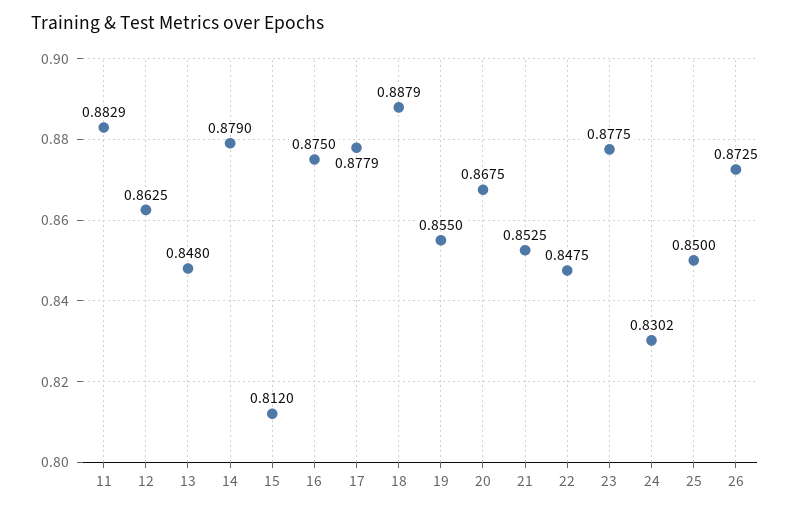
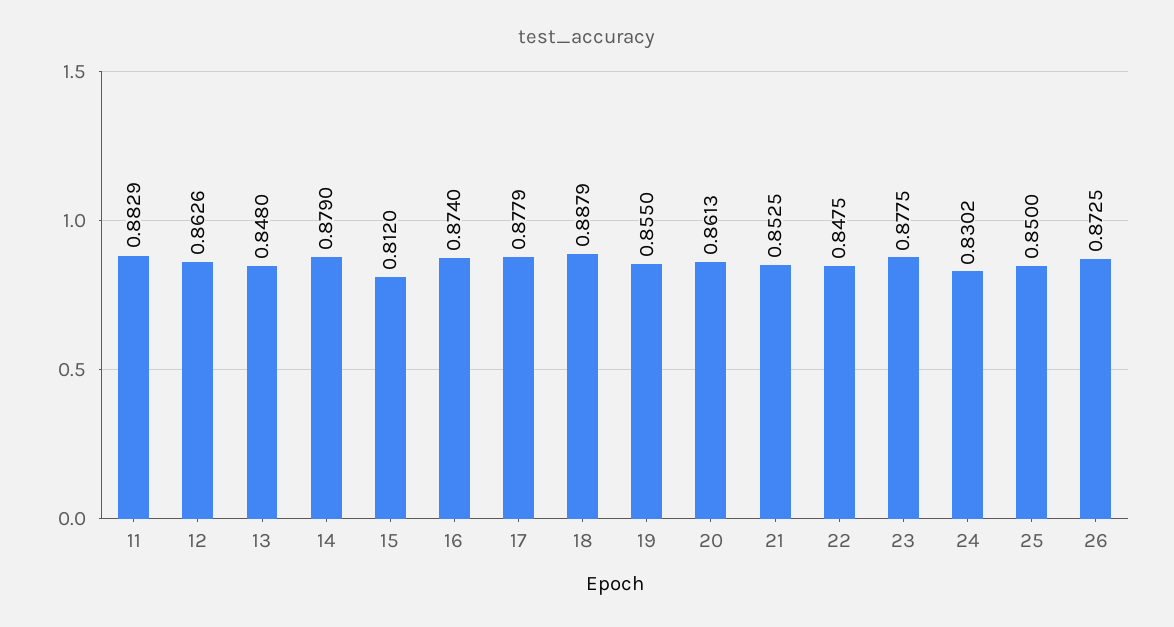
  {
    "11": 0.8829,
-   "12": 0.8625,
+   "12": 0.8626,
    "13": 0.848,
    "14": 0.879,
    "15": 0.812,
-   "16": 0.875,
+   "16": 0.874,
    "17": 0.8779,
    "18": 0.8879,
    "19": 0.855,
-   "20": 0.8675,
+   "20": 0.8613,
    "21": 0.8525,
    "22": 0.8475,
    "23": 0.8775,
    "24": 0.8302,
    "25": 0.85,
    "26": 0.8725
  }

